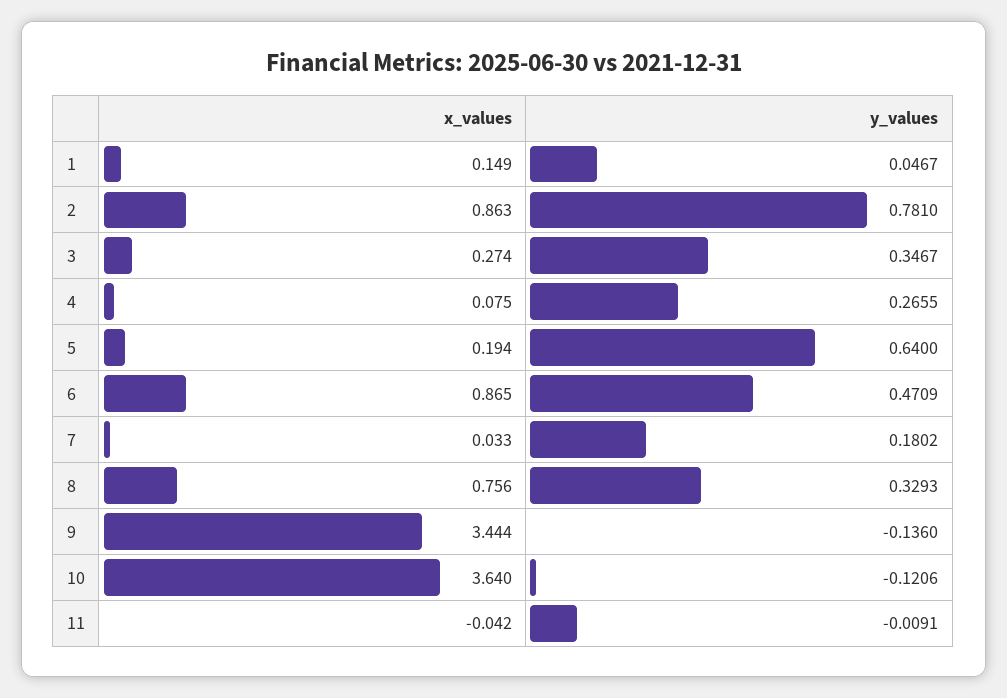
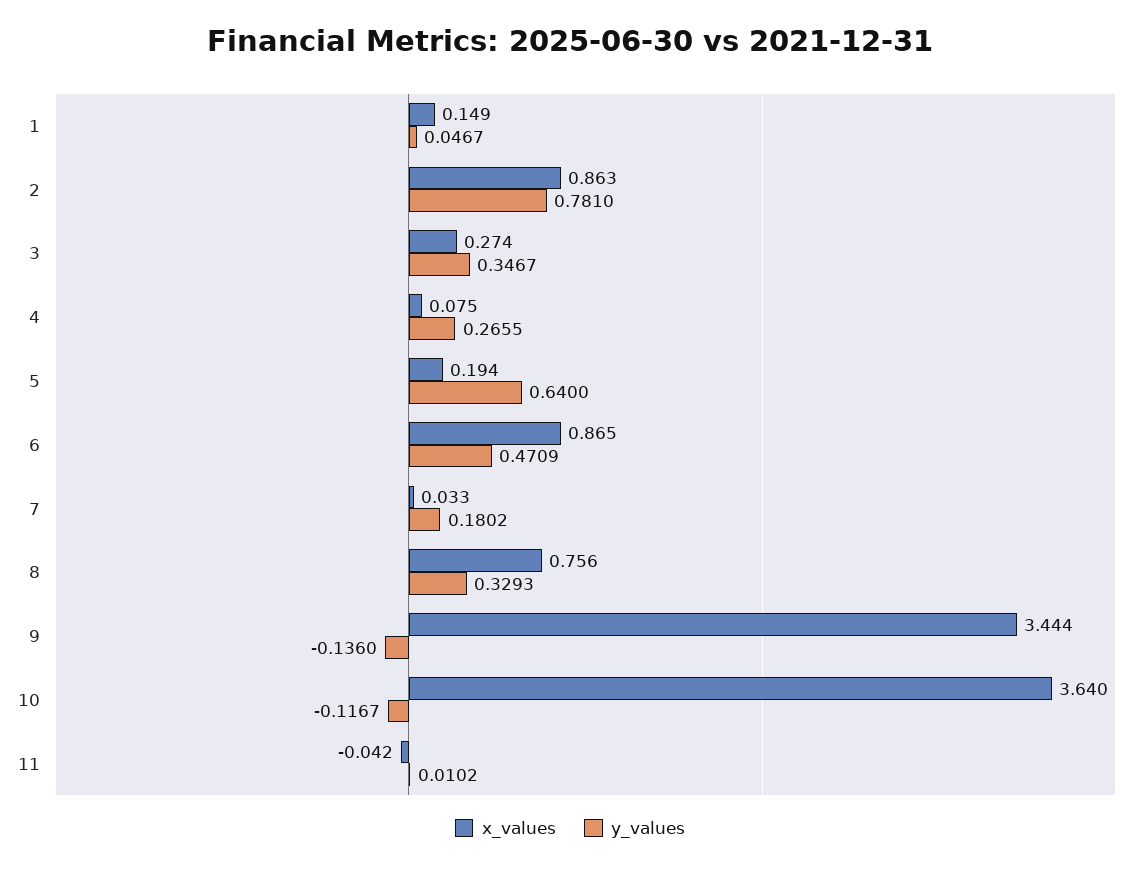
  {
    "x_values": {
      "1": 0.149,
      "2": 0.863,
      "3": 0.274,
      "4": 0.075,
      "5": 0.194,
      "6": 0.865,
      "7": 0.033,
      "8": 0.756,
      "9": 3.444,
      "10": 3.64,
      "11": -0.042
    },
    "y_values": {
      "1": 0.0467,
      "2": 0.781,
      "3": 0.3467,
      "4": 0.2655,
      "5": 0.64,
      "6": 0.4709,
      "7": 0.1802,
      "8": 0.3293,
      "9": -0.136,
-     "10": -0.1206,
+     "10": -0.1167,
-     "11": -0.0091
+     "11": 0.0102
    }
  }

